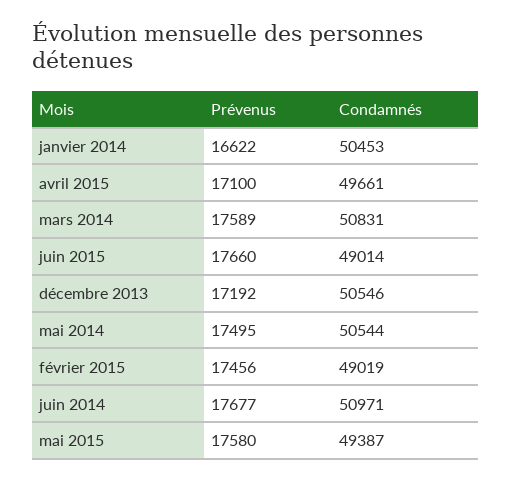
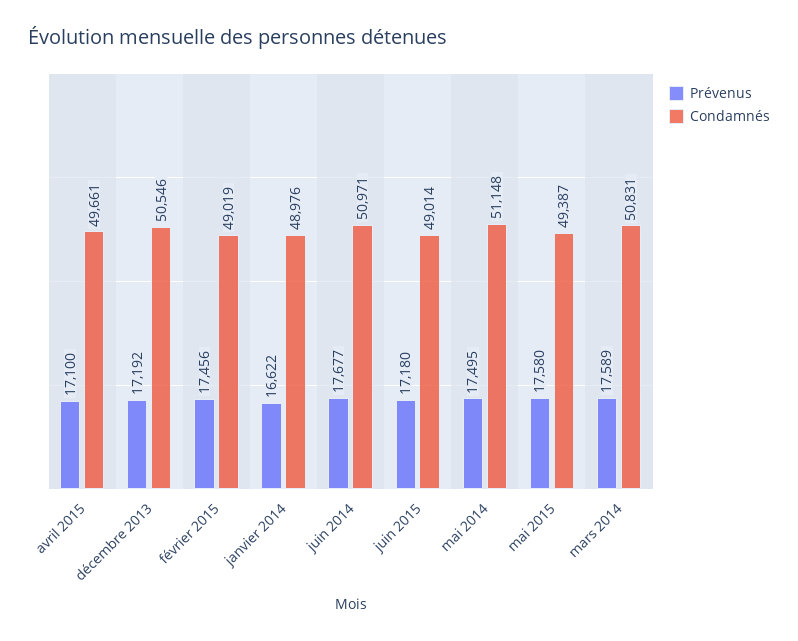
  {
    "Prévenus": {
      "janvier 2014": 16622,
      "avril 2015": 17100,
      "mars 2014": 17589,
-     "juin 2015": 17660,
+     "juin 2015": 17180,
      "décembre 2013": 17192,
      "mai 2014": 17495,
      "février 2015": 17456,
      "juin 2014": 17677,
      "mai 2015": 17580
    },
    "Condamnés": {
-     "janvier 2014": 50453,
+     "janvier 2014": 48976,
      "avril 2015": 49661,
      "mars 2014": 50831,
      "juin 2015": 49014,
      "décembre 2013": 50546,
-     "mai 2014": 50544,
+     "mai 2014": 51148,
      "février 2015": 49019,
      "juin 2014": 50971,
      "mai 2015": 49387
    }
  }

